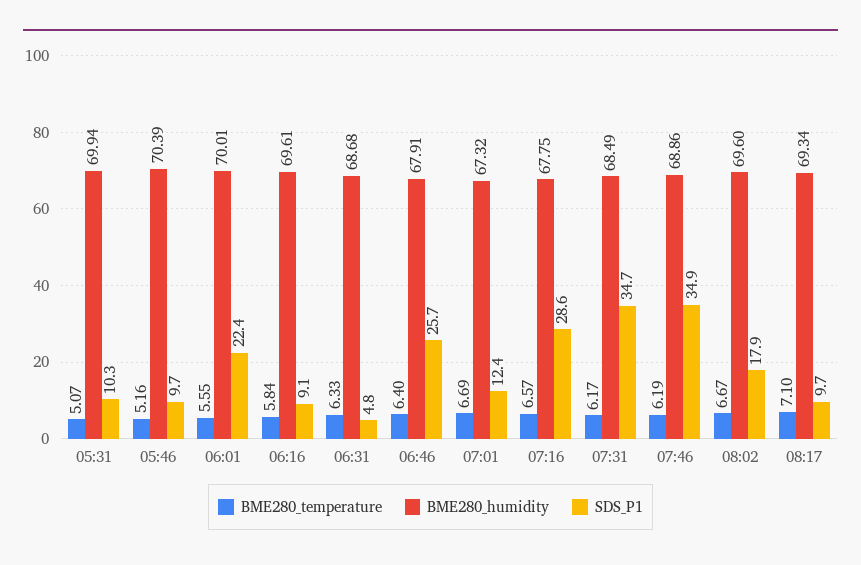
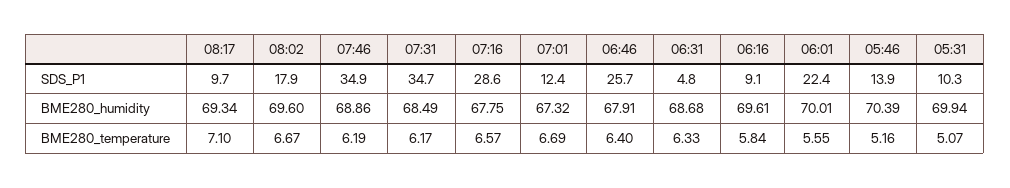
  {
    "BME280_temperature": {
      "05:31": 5.07,
      "05:46": 5.16,
      "06:01": 5.55,
      "06:16": 5.84,
      "06:31": 6.33,
      "06:46": 6.4,
      "07:01": 6.69,
      "07:16": 6.57,
      "07:31": 6.17,
      "07:46": 6.19,
      "08:02": 6.67,
      "08:17": 7.1
    },
    "BME280_humidity": {
      "05:31": 69.94,
      "05:46": 70.39,
      "06:01": 70.01,
      "06:16": 69.61,
      "06:31": 68.68,
      "06:46": 67.91,
      "07:01": 67.32,
      "07:16": 67.75,
      "07:31": 68.49,
      "07:46": 68.86,
      "08:02": 69.6,
      "08:17": 69.34
    },
    "SDS_P1": {
      "05:31": 10.3,
-     "05:46": 9.7,
+     "05:46": 13.9,
      "06:01": 22.4,
      "06:16": 9.1,
      "06:31": 4.8,
      "06:46": 25.7,
      "07:01": 12.4,
      "07:16": 28.6,
      "07:31": 34.7,
      "07:46": 34.9,
      "08:02": 17.9,
      "08:17": 9.7
    }
  }

